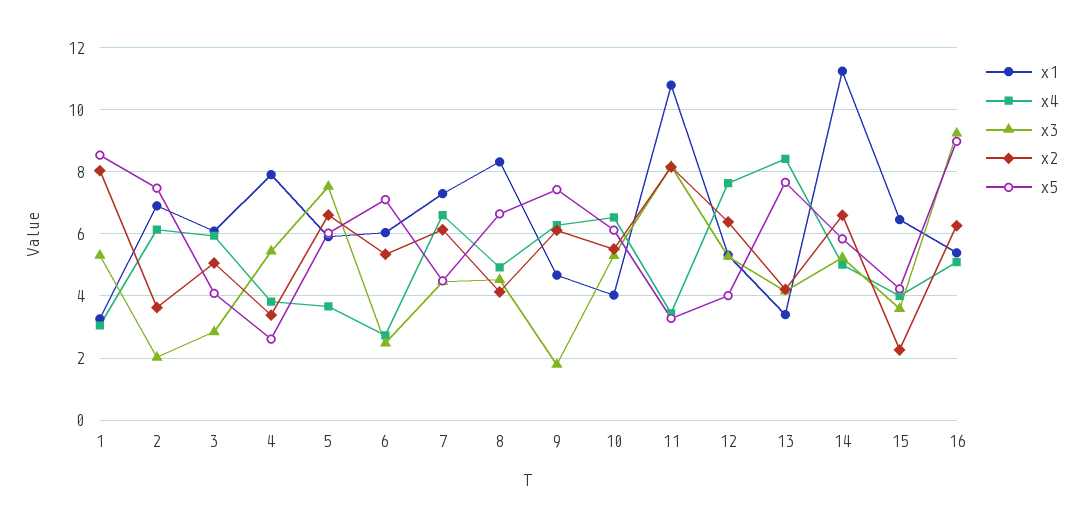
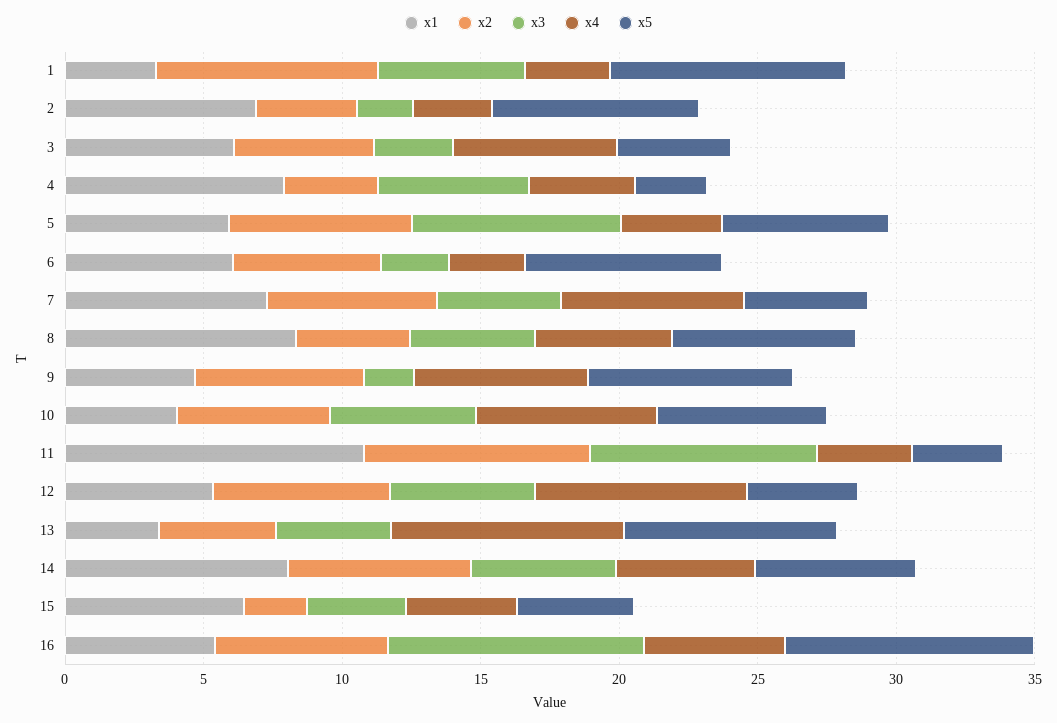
  {
    "x1": {
      "1": 3.2,
      "2": 7,
      "3": 6,
      "4": 8,
      "5": 6,
      "6": 6,
      "7": 7.4,
      "8": 8.4,
      "9": 4.6,
      "10": 4,
      "11": 10.8,
      "12": 5.4,
      "13": 3.4,
-     "14": 11.2,
+     "14": 8,
      "15": 6.4,
      "16": 5.4
    },
    "x4": {
      "1": 3,
-     "2": 6.2,
+     "2": 3,
      "3": 6,
      "4": 3.8,
      "5": 3.6,
      "6": 2.8,
      "7": 6.6,
      "8": 5,
      "9": 6.2,
      "10": 6.6,
      "11": 3.4,
      "12": 7.6,
      "13": 8.4,
      "14": 5,
      "15": 4,
      "16": 5
    },
    "x3": {
      "1": 5.4,
      "2": 2,
      "3": 2.8,
      "4": 5.4,
      "5": 7.6,
      "6": 2.4,
      "7": 4.4,
      "8": 4.6,
      "9": 1.8,
      "10": 5.4,
      "11": 8.2,
      "12": 5.2,
      "13": 4.2,
      "14": 5.2,
      "15": 3.6,
      "16": 9.2
    },
    "x2": {
      "1": 8,
      "2": 3.6,
      "3": 5,
      "4": 3.4,
      "5": 6.6,
      "6": 5.4,
      "7": 6.2,
      "8": 4.2,
      "9": 6.2,
      "10": 5.6,
      "11": 8.2,
      "12": 6.4,
      "13": 4.2,
      "14": 6.6,
      "15": 2.2,
      "16": 6.2
    },
    "x5": {
      "1": 8.6,
      "2": 7.4,
      "3": 4,
      "4": 2.6,
      "5": 6,
      "6": 7.2,
      "7": 4.4,
      "8": 6.6,
      "9": 7.4,
      "10": 6.2,
      "11": 3.2,
      "12": 4,
      "13": 7.6,
      "14": 5.8,
      "15": 4.2,
      "16": 9
    }
  }

